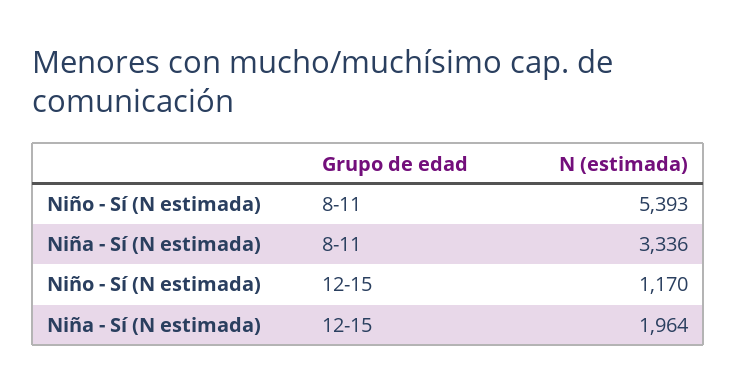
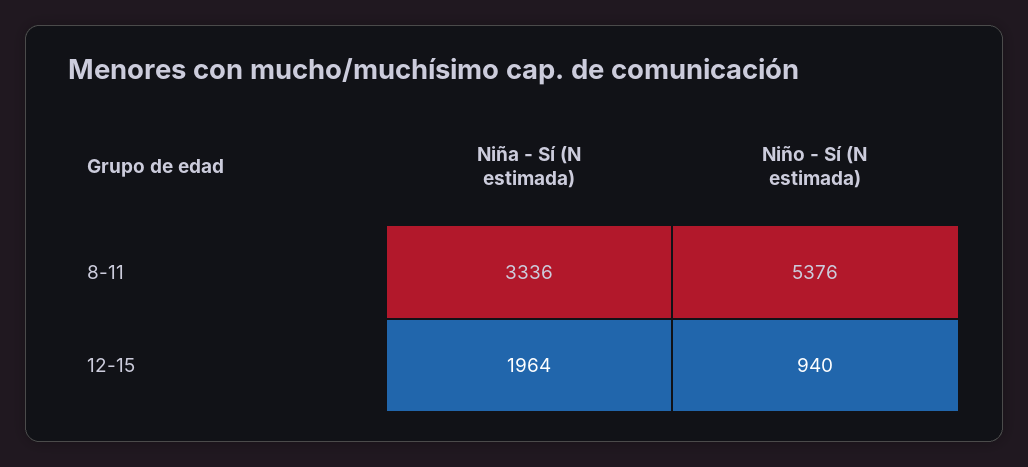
  {
    "Niño - Sí (N estimada)": {
-     "8-11": 5393,
+     "8-11": 5376,
-     "12-15": 1170
+     "12-15": 940
    },
    "Niña - Sí (N estimada)": {
      "8-11": 3336,
      "12-15": 1964
    }
  }

